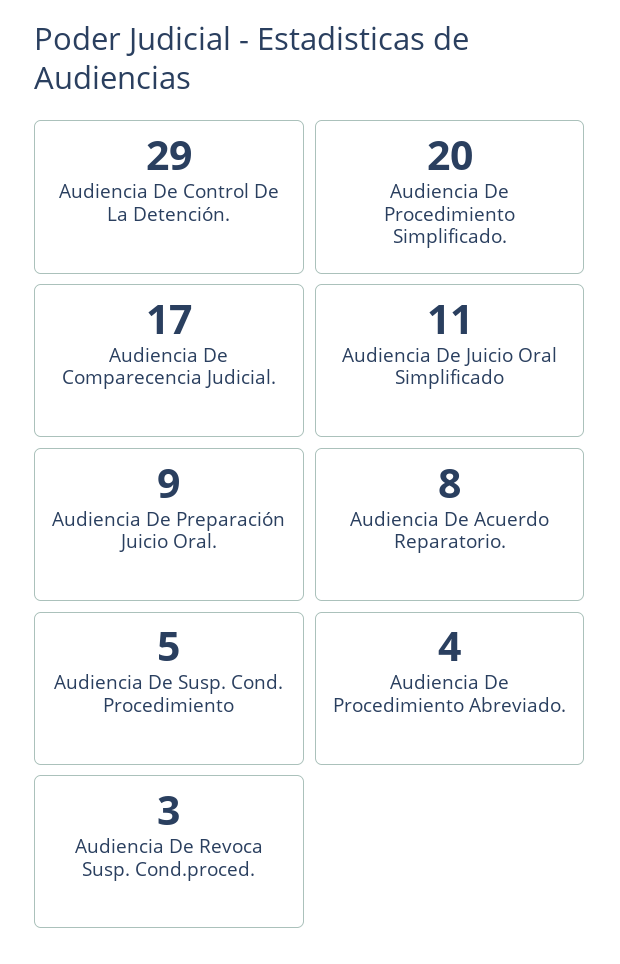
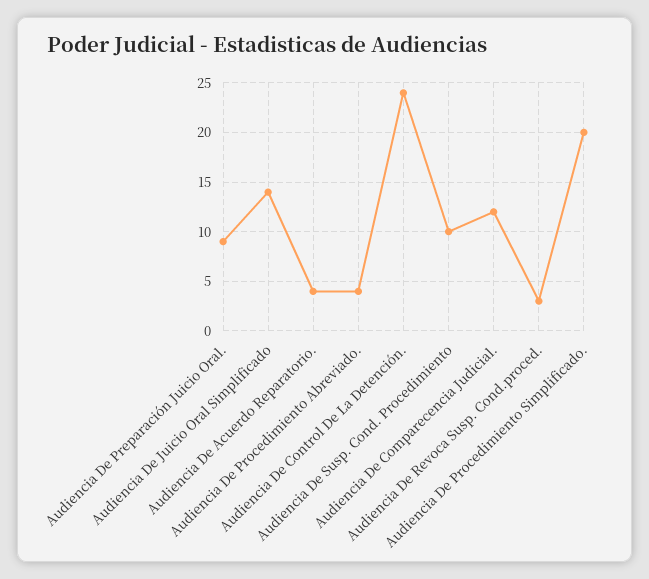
  {
-   "Audiencia De Control De La Detención.": 29,
+   "Audiencia De Control De La Detención.": 24,
    "Audiencia De Procedimiento Simplificado.": 20,
-   "Audiencia De Comparecencia Judicial.": 17,
+   "Audiencia De Comparecencia Judicial.": 12,
-   "Audiencia De Juicio Oral Simplificado": 11,
+   "Audiencia De Juicio Oral Simplificado": 14,
    "Audiencia De Preparación Juicio Oral.": 9,
-   "Audiencia De Acuerdo Reparatorio.": 8,
+   "Audiencia De Acuerdo Reparatorio.": 4,
-   "Audiencia De Susp. Cond. Procedimiento": 5,
+   "Audiencia De Susp. Cond. Procedimiento": 10,
    "Audiencia De Procedimiento Abreviado.": 4,
    "Audiencia De Revoca Susp. Cond.proced.": 3
  }

